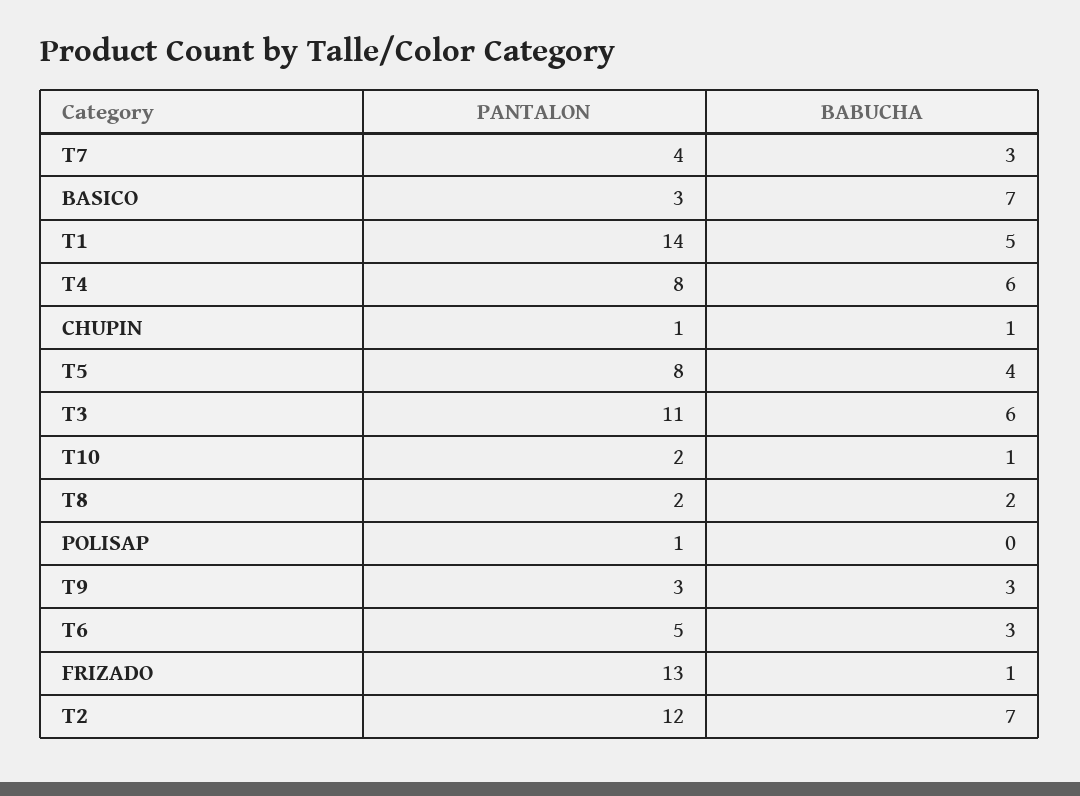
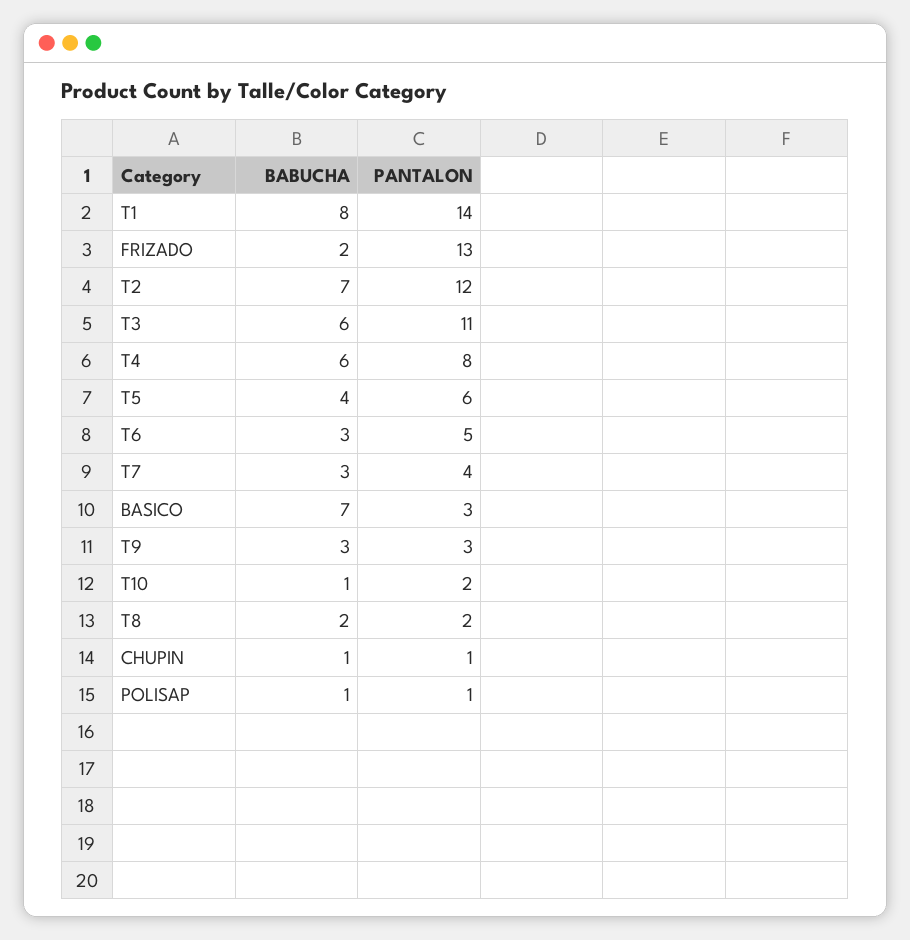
  {
    "PANTALON": {
      "T7": 4,
      "BASICO": 3,
      "T1": 14,
      "T4": 8,
      "CHUPIN": 1,
-     "T5": 8,
+     "T5": 6,
      "T3": 11,
      "T10": 2,
      "T8": 2,
      "POLISAP": 1,
      "T9": 3,
      "T6": 5,
      "FRIZADO": 13,
      "T2": 12
    },
    "BABUCHA": {
      "T7": 3,
      "BASICO": 7,
-     "T1": 5,
+     "T1": 8,
      "T4": 6,
      "CHUPIN": 1,
      "T5": 4,
      "T3": 6,
      "T10": 1,
      "T8": 2,
-     "POLISAP": 0,
+     "POLISAP": 1,
      "T9": 3,
      "T6": 3,
-     "FRIZADO": 1,
+     "FRIZADO": 2,
      "T2": 7
    }
  }

